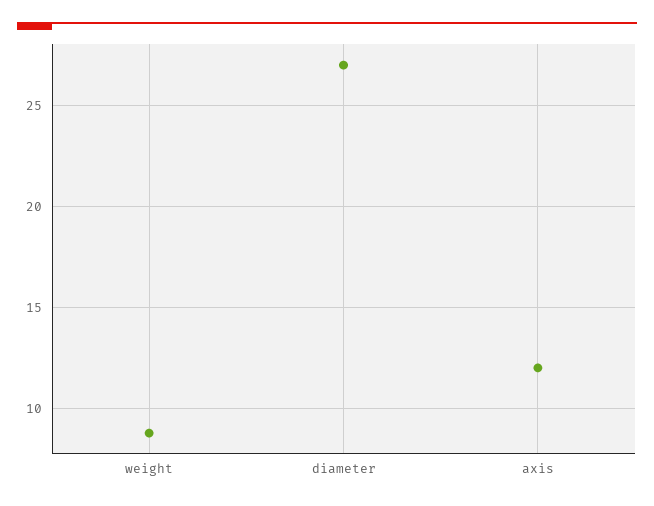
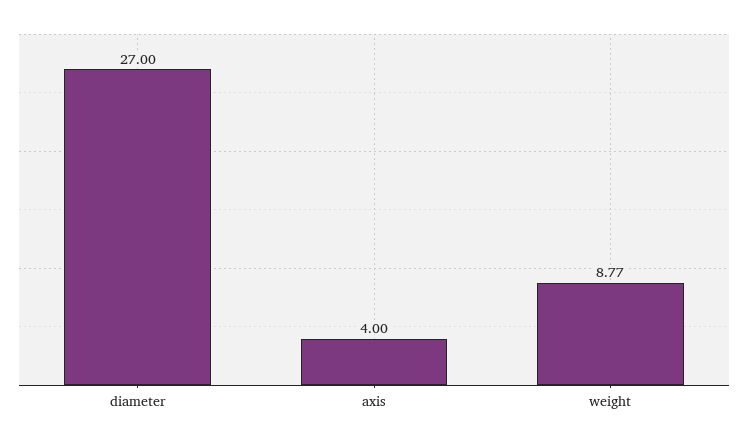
  {
    "weight": 8.77,
    "diameter": 27,
-   "axis": 12
+   "axis": 4
  }

